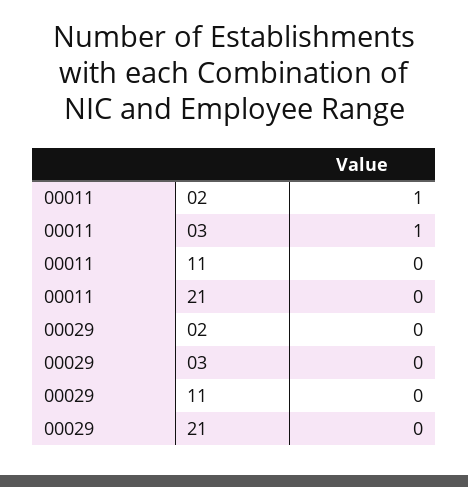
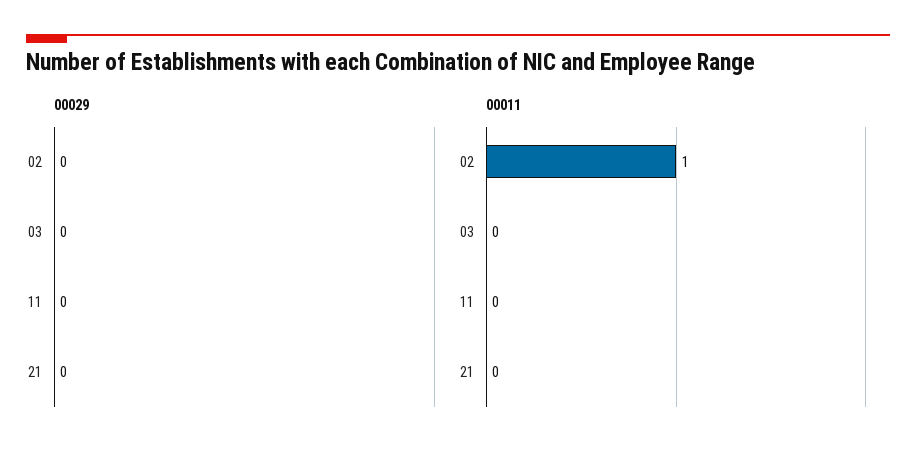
  {
    "00011": {
      "02": 1,
-     "03": 1,
+     "03": 0,
      "11": 0,
      "21": 0
    },
    "00029": {
      "02": 0,
      "03": 0,
      "11": 0,
      "21": 0
    }
  }

